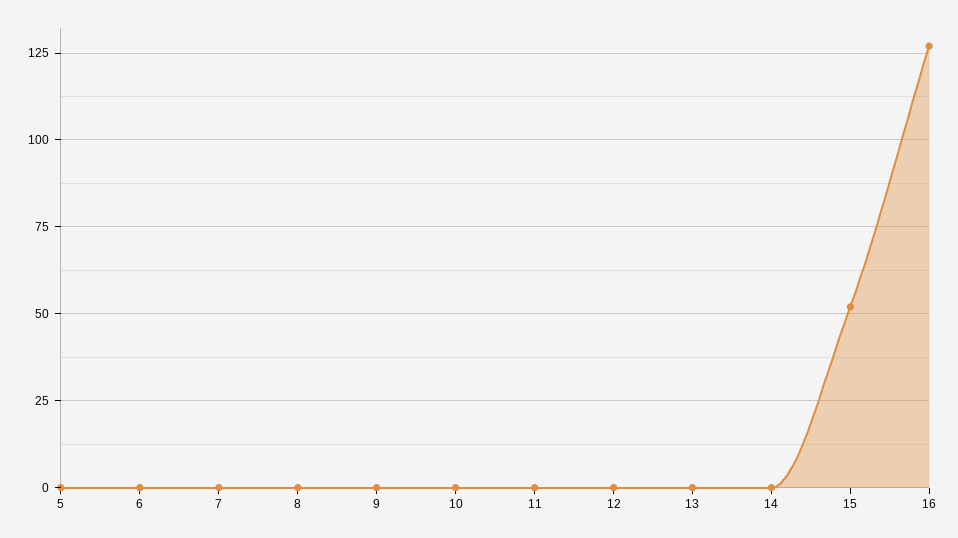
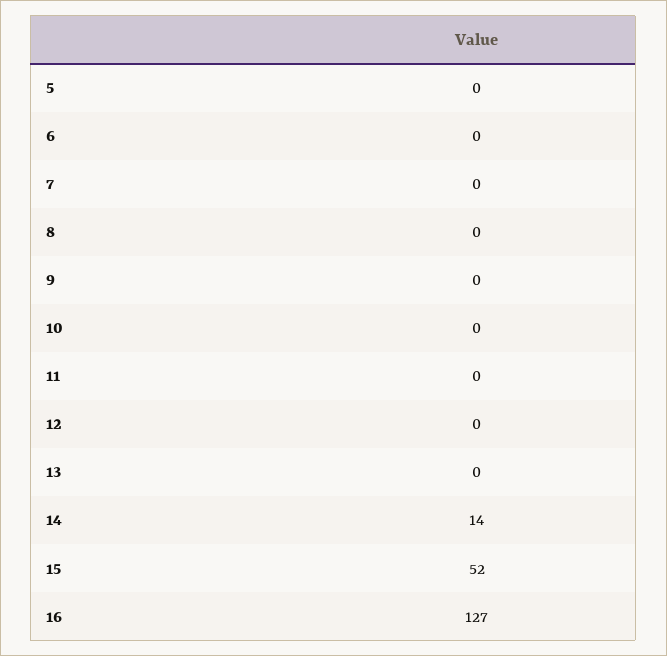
  {
    "5": 0,
    "6": 0,
    "7": 0,
    "8": 0,
    "9": 0,
    "10": 0,
    "11": 0,
    "12": 0,
    "13": 0,
-   "14": 0,
+   "14": 14,
    "15": 52,
    "16": 127
  }

